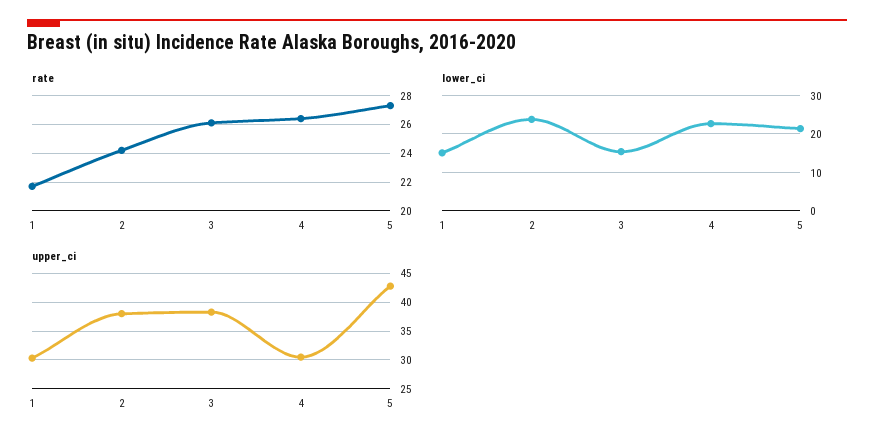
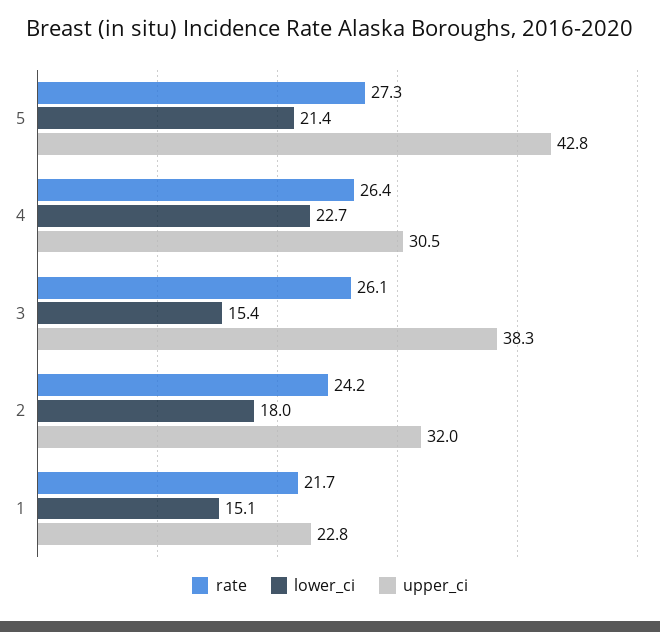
  {
    "rate": {
      "1": 21.7,
      "2": 24.2,
      "3": 26.1,
      "4": 26.4,
      "5": 27.3
    },
    "lower_ci": {
      "1": 15.1,
-     "2": 24,
+     "2": 18,
      "3": 15.4,
      "4": 22.7,
      "5": 21.4
    },
    "upper_ci": {
-     "1": 30,
+     "1": 22.8,
-     "2": 37.5,
+     "2": 32,
      "3": 38.3,
      "4": 30.5,
      "5": 42.8
    }
  }

